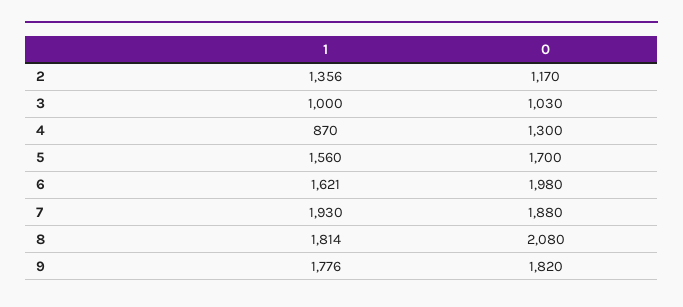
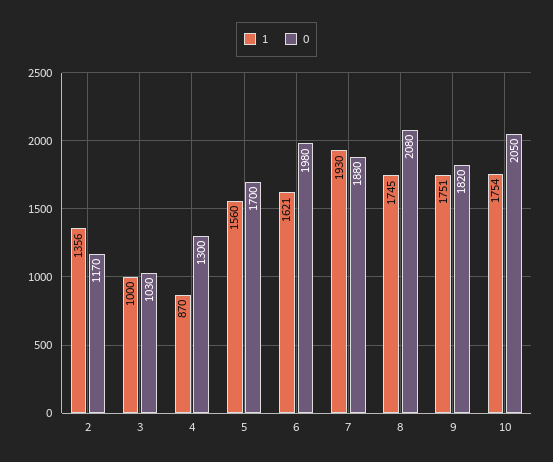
  {
    "1": {
      "2": 1356,
      "3": 1000,
      "4": 870,
      "5": 1560,
      "6": 1621,
      "7": 1930,
-     "8": 1814,
+     "8": 1745,
-     "9": 1776
+     "9": 1751,
+     "10": 1754
    },
    "0": {
      "2": 1170,
      "3": 1030,
      "4": 1300,
      "5": 1700,
      "6": 1980,
      "7": 1880,
      "8": 2080,
-     "9": 1820
+     "9": 1820,
+     "10": 2050
    }
  }

